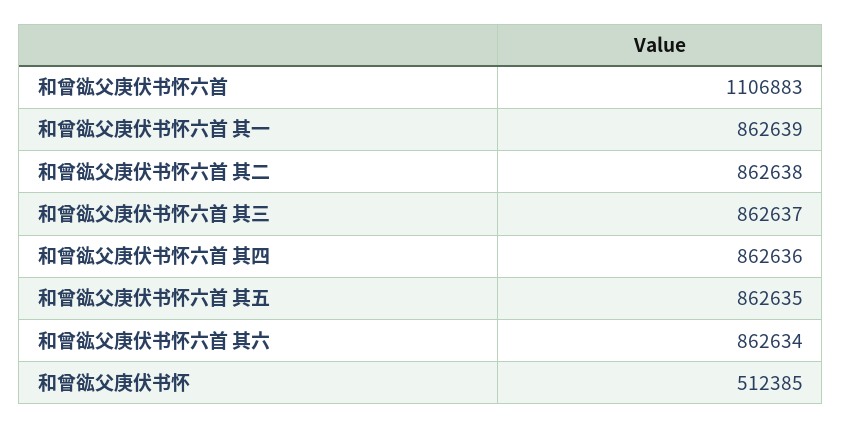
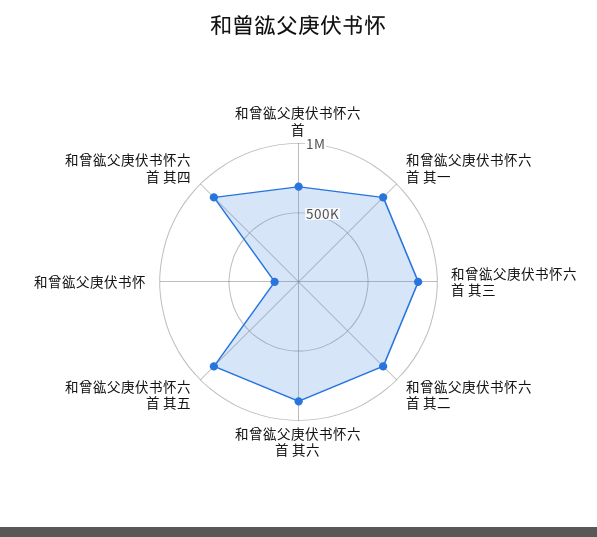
  {
-   "和曾谹父庚伏书怀六首": 1106883,
+   "和曾谹父庚伏书怀六首": 700000,
    "和曾谹父庚伏书怀六首 其一": 862639,
    "和曾谹父庚伏书怀六首 其二": 862638,
    "和曾谹父庚伏书怀六首 其三": 862637,
    "和曾谹父庚伏书怀六首 其四": 862636,
    "和曾谹父庚伏书怀六首 其五": 862635,
    "和曾谹父庚伏书怀六首 其六": 862634,
-   "和曾谹父庚伏书怀": 512385
+   "和曾谹父庚伏书怀": 200000
  }

